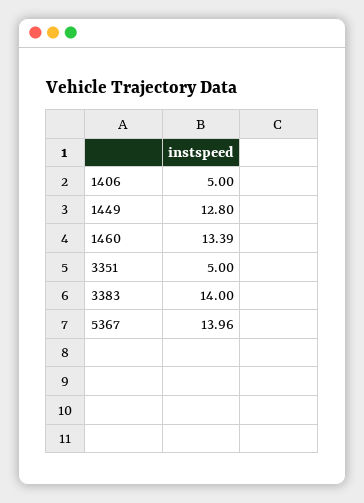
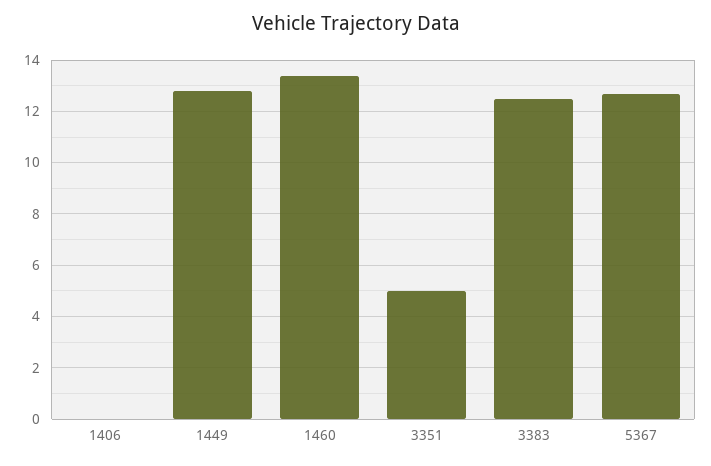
  {
-   "1406": 5,
+   "1406": 0,
    "1449": 12.8,
    "1460": 13.39,
    "3351": 5,
-   "3383": 14,
+   "3383": 12.5,
-   "5367": 13.96
+   "5367": 12.75
  }

